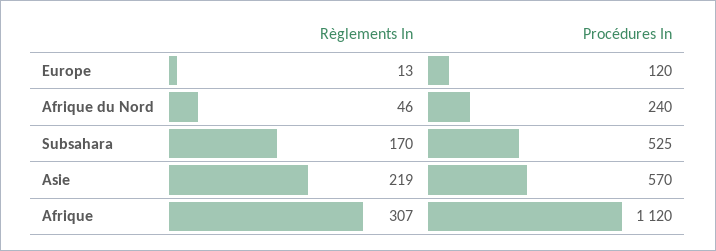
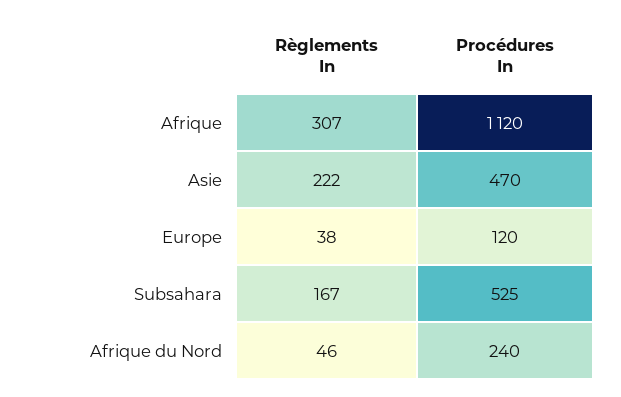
  {
    "Règlements In": {
-     "Europe": 13,
+     "Europe": 38,
      "Afrique du Nord": 46,
-     "Subsahara": 170,
+     "Subsahara": 167,
-     "Asie": 219,
+     "Asie": 222,
      "Afrique": 307
    },
    "Procédures In": {
      "Europe": 120,
      "Afrique du Nord": 240,
      "Subsahara": 525,
-     "Asie": 570,
+     "Asie": 470,
      "Afrique": 1120
    }
  }

